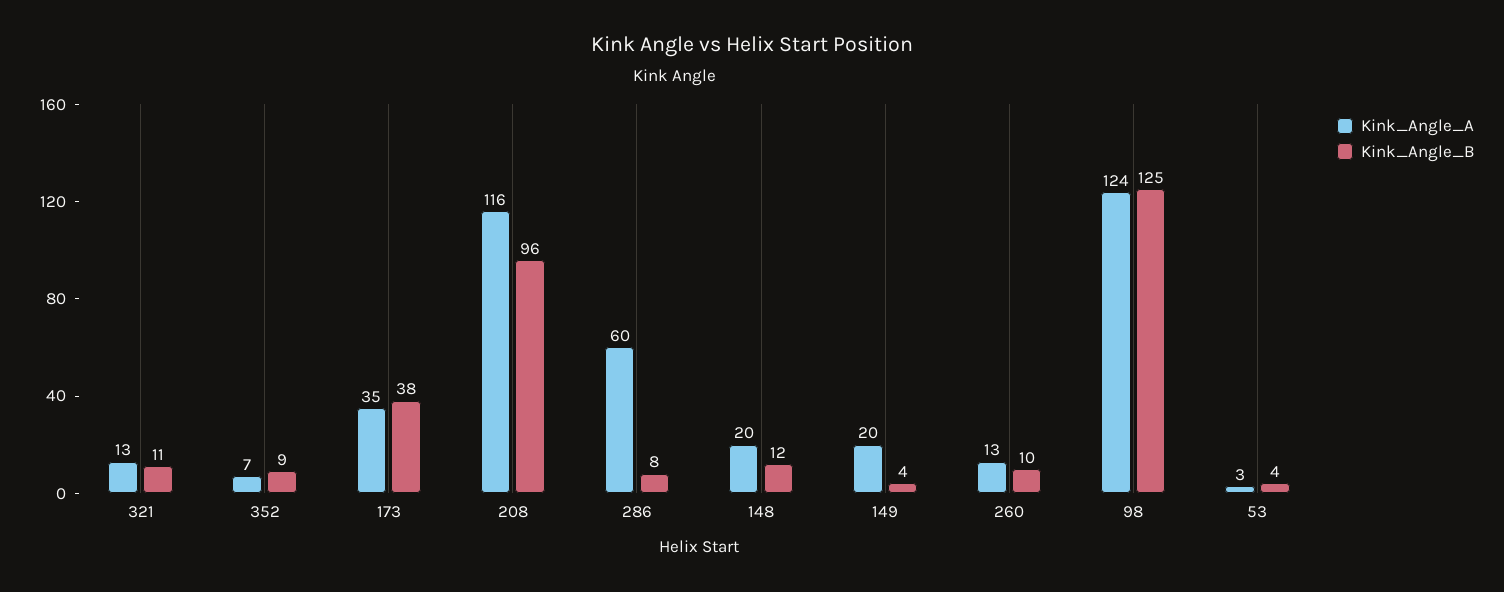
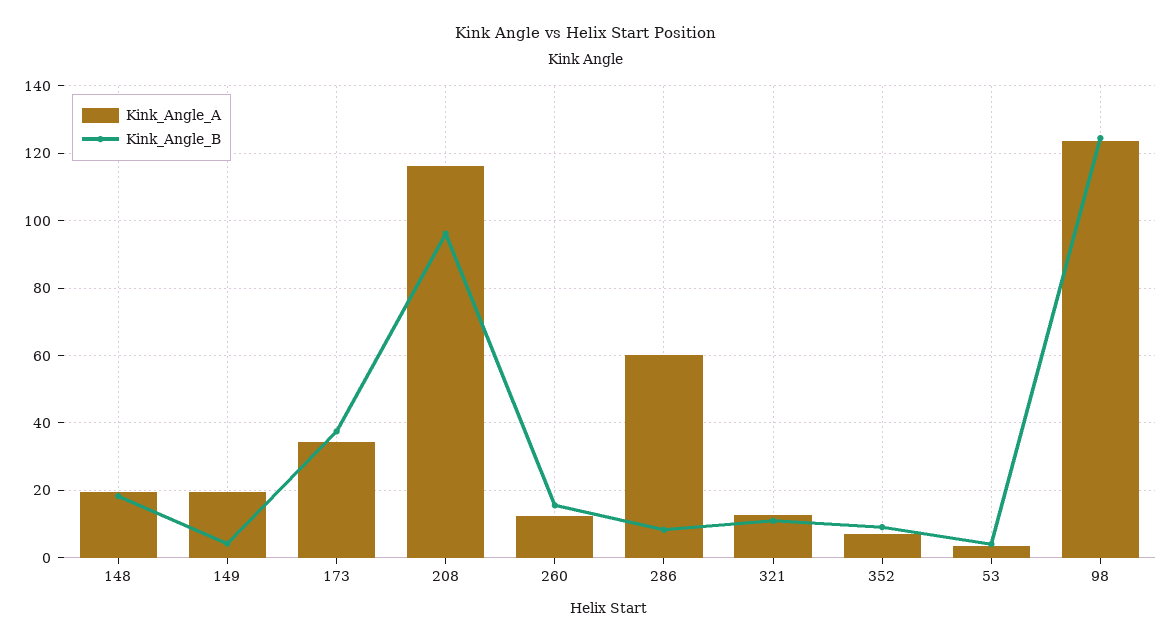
  {
    "Kink_Angle_A": {
      "321": 13,
      "352": 7,
      "173": 35,
      "208": 116,
      "286": 60,
      "148": 20,
      "149": 20,
      "260": 13,
      "98": 124,
      "53": 3
    },
    "Kink_Angle_B": {
      "321": 11,
      "352": 9,
      "173": 38,
      "208": 96,
      "286": 8,
-     "148": 12,
+     "148": 18,
      "149": 4,
-     "260": 10,
+     "260": 16,
      "98": 125,
      "53": 4
    }
  }

